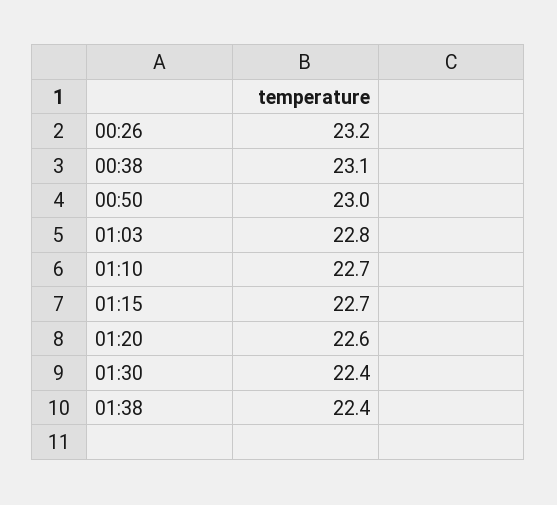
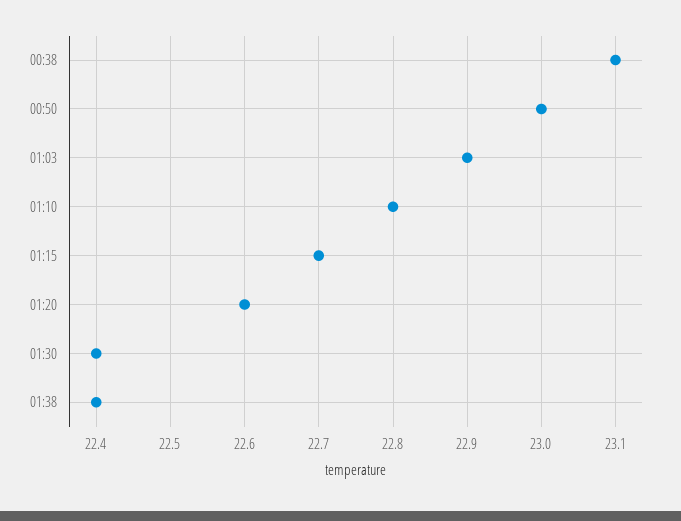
  {
-   "00:26": 23.2,
    "00:38": 23.1,
    "00:50": 23,
-   "01:03": 22.8,
+   "01:03": 22.9,
-   "01:10": 22.7,
+   "01:10": 22.8,
    "01:15": 22.7,
    "01:20": 22.6,
    "01:30": 22.4,
    "01:38": 22.4
  }

